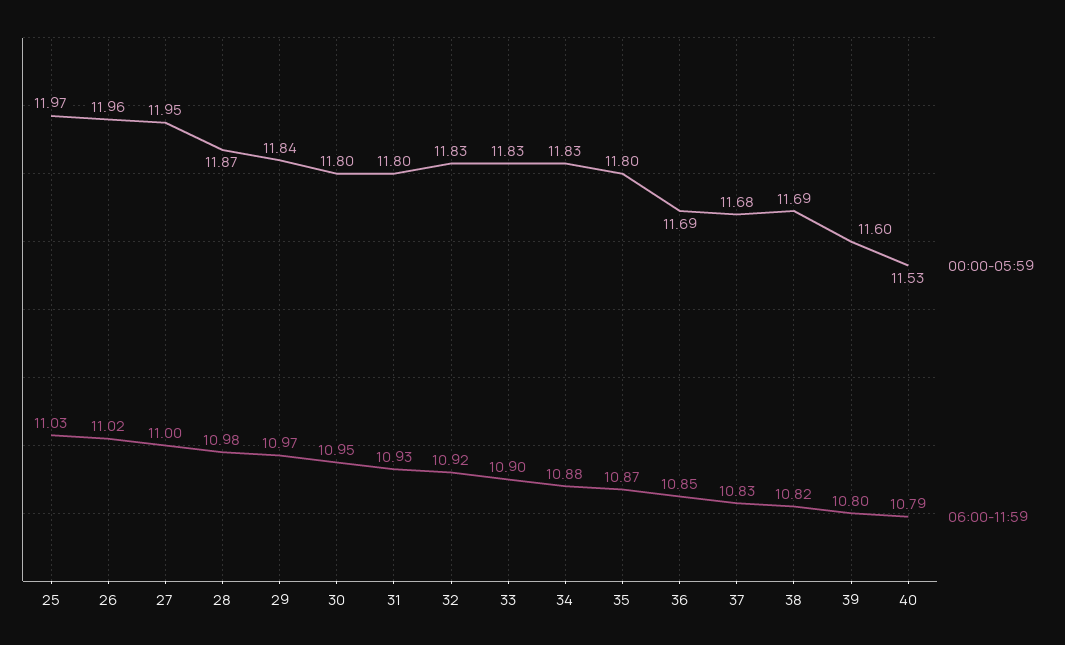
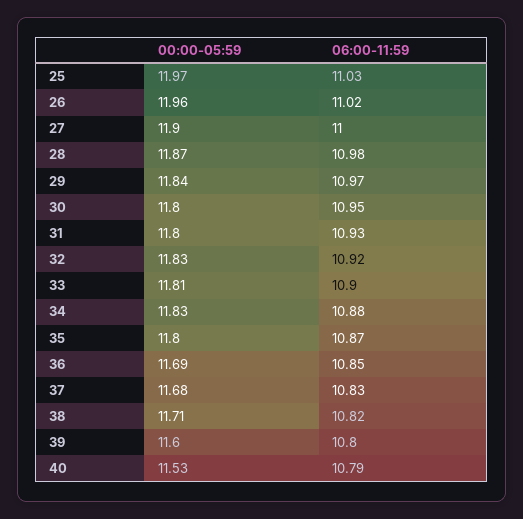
  {
    "00:00-05:59": {
      "25": 11.97,
      "26": 11.96,
-     "27": 11.95,
+     "27": 11.9,
      "28": 11.87,
      "29": 11.84,
      "30": 11.8,
      "31": 11.8,
      "32": 11.83,
-     "33": 11.83,
+     "33": 11.81,
      "34": 11.83,
      "35": 11.8,
      "36": 11.69,
      "37": 11.68,
-     "38": 11.69,
+     "38": 11.71,
      "39": 11.6,
      "40": 11.53
    },
    "06:00-11:59": {
      "25": 11.03,
      "26": 11.02,
      "27": 11,
      "28": 10.98,
      "29": 10.97,
      "30": 10.95,
      "31": 10.93,
      "32": 10.92,
      "33": 10.9,
      "34": 10.88,
      "35": 10.87,
      "36": 10.85,
      "37": 10.83,
      "38": 10.82,
      "39": 10.8,
      "40": 10.79
    }
  }

